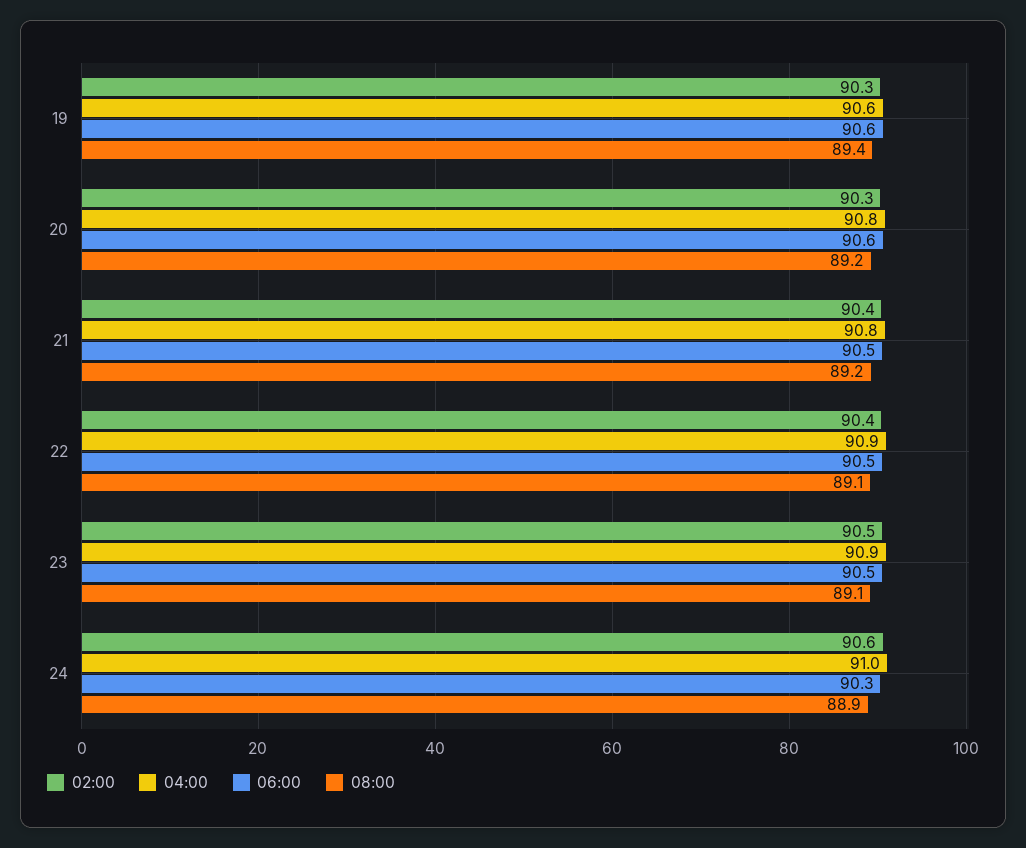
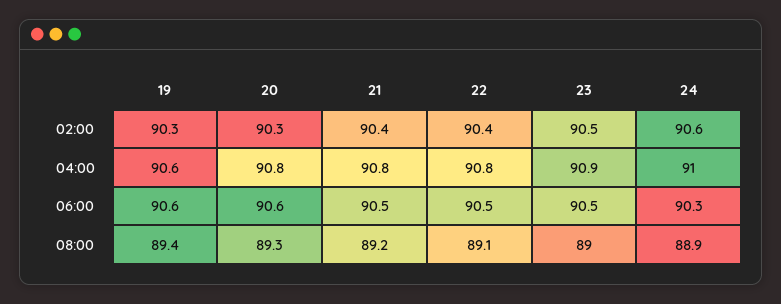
  {
    "02:00": {
      "19": 90.3,
      "20": 90.3,
      "21": 90.4,
      "22": 90.4,
      "23": 90.5,
      "24": 90.6
    },
    "04:00": {
      "19": 90.6,
      "20": 90.8,
      "21": 90.8,
-     "22": 90.9,
+     "22": 90.8,
      "23": 90.9,
      "24": 91
    },
    "06:00": {
      "19": 90.6,
      "20": 90.6,
      "21": 90.5,
      "22": 90.5,
      "23": 90.5,
      "24": 90.3
    },
    "08:00": {
      "19": 89.4,
-     "20": 89.2,
+     "20": 89.3,
      "21": 89.2,
      "22": 89.1,
-     "23": 89.1,
+     "23": 89,
      "24": 88.9
    }
  }

